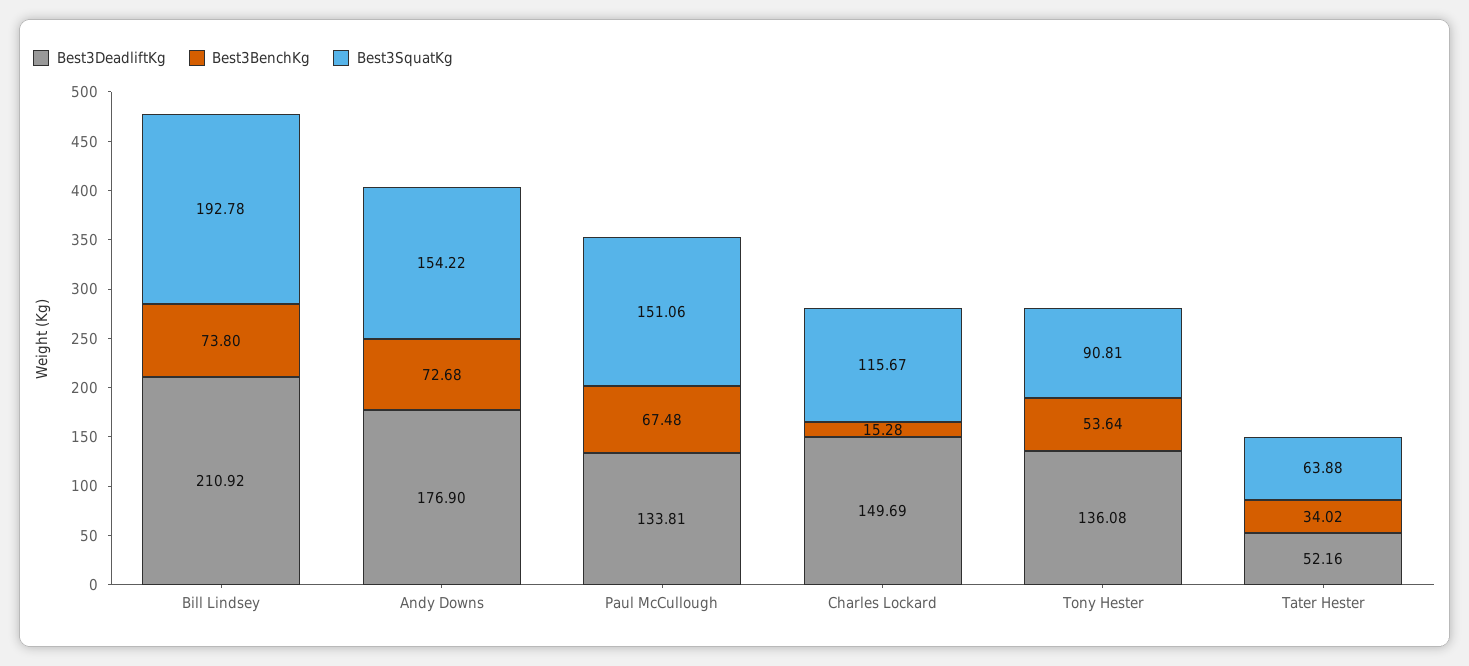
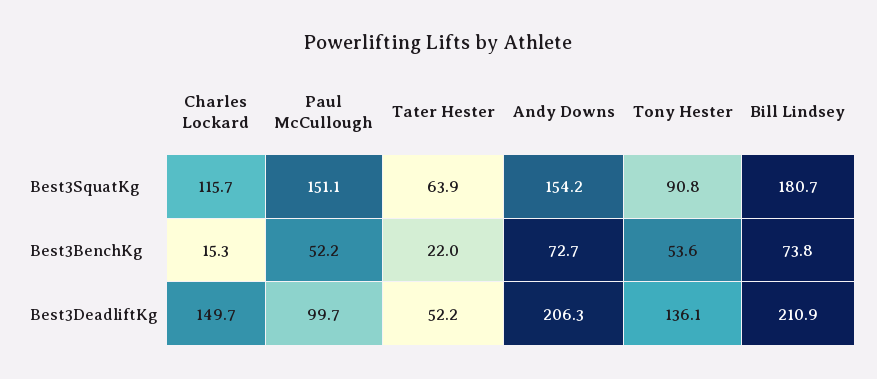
  {
    "Best3DeadliftKg": {
      "Bill Lindsey": 210.92,
-     "Andy Downs": 176.9,
+     "Andy Downs": 206.3,
-     "Paul McCullough": 133.81,
+     "Paul McCullough": 99.7,
      "Charles Lockard": 149.69,
      "Tony Hester": 136.08,
      "Tater Hester": 52.16
    },
    "Best3BenchKg": {
      "Bill Lindsey": 73.8,
      "Andy Downs": 72.68,
-     "Paul McCullough": 67.48,
+     "Paul McCullough": 52.2,
      "Charles Lockard": 15.28,
      "Tony Hester": 53.64,
-     "Tater Hester": 34.02
+     "Tater Hester": 22
    },
    "Best3SquatKg": {
-     "Bill Lindsey": 192.78,
+     "Bill Lindsey": 180.7,
      "Andy Downs": 154.22,
      "Paul McCullough": 151.06,
      "Charles Lockard": 115.67,
      "Tony Hester": 90.81,
      "Tater Hester": 63.88
    }
  }

